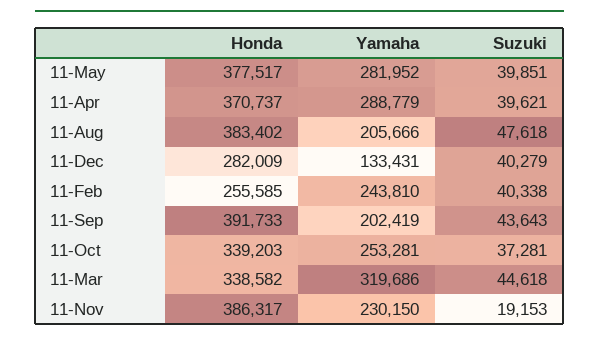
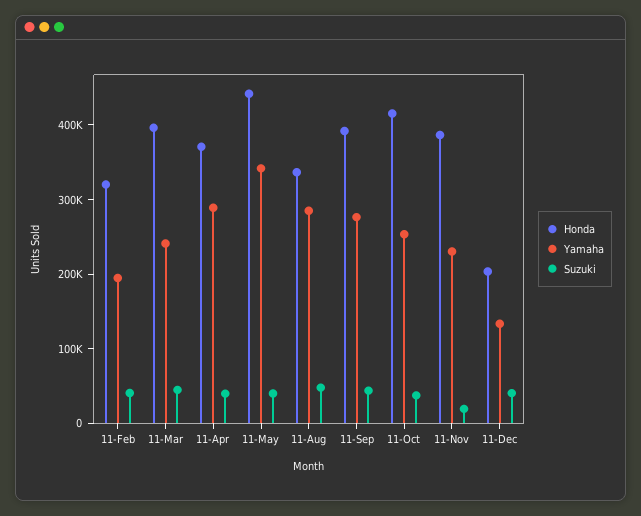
  {
    "Honda": {
-     "11-May": 377517,
+     "11-May": 440000,
      "11-Apr": 370737,
-     "11-Aug": 383402,
+     "11-Aug": 340000,
-     "11-Dec": 282009,
+     "11-Dec": 200000,
-     "11-Feb": 255585,
+     "11-Feb": 320000,
      "11-Sep": 391733,
-     "11-Oct": 339203,
+     "11-Oct": 420000,
-     "11-Mar": 338582,
+     "11-Mar": 400000,
      "11-Nov": 386317
    },
    "Yamaha": {
-     "11-May": 281952,
+     "11-May": 340000,
      "11-Apr": 288779,
-     "11-Aug": 205666,
+     "11-Aug": 280000,
      "11-Dec": 133431,
-     "11-Feb": 243810,
+     "11-Feb": 200000,
-     "11-Sep": 202419,
+     "11-Sep": 280000,
      "11-Oct": 253281,
-     "11-Mar": 319686,
+     "11-Mar": 240000,
      "11-Nov": 230150
    },
    "Suzuki": {
      "11-May": 39851,
      "11-Apr": 39621,
      "11-Aug": 47618,
      "11-Dec": 40279,
      "11-Feb": 40338,
      "11-Sep": 43643,
      "11-Oct": 37281,
      "11-Mar": 44618,
      "11-Nov": 19153
    }
  }

